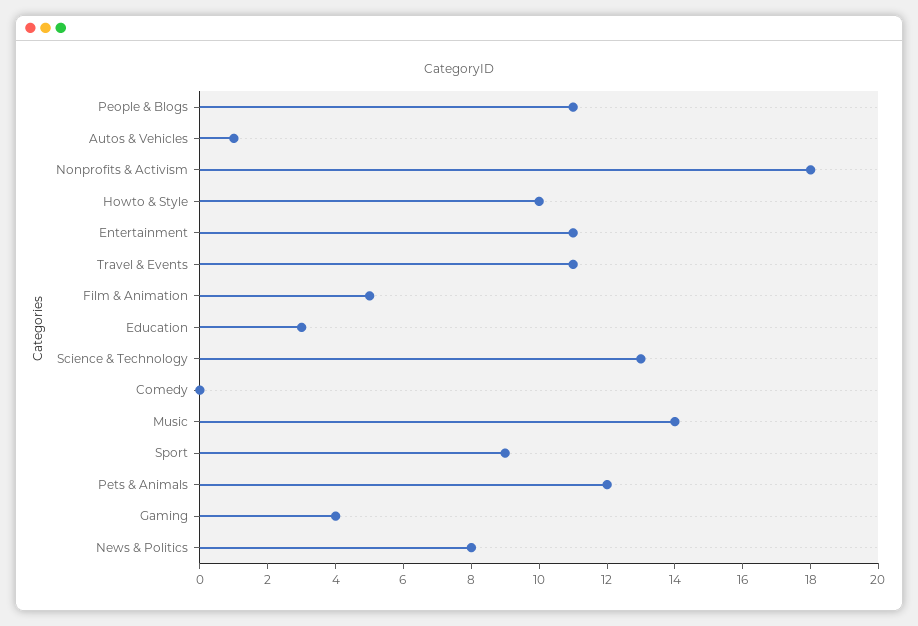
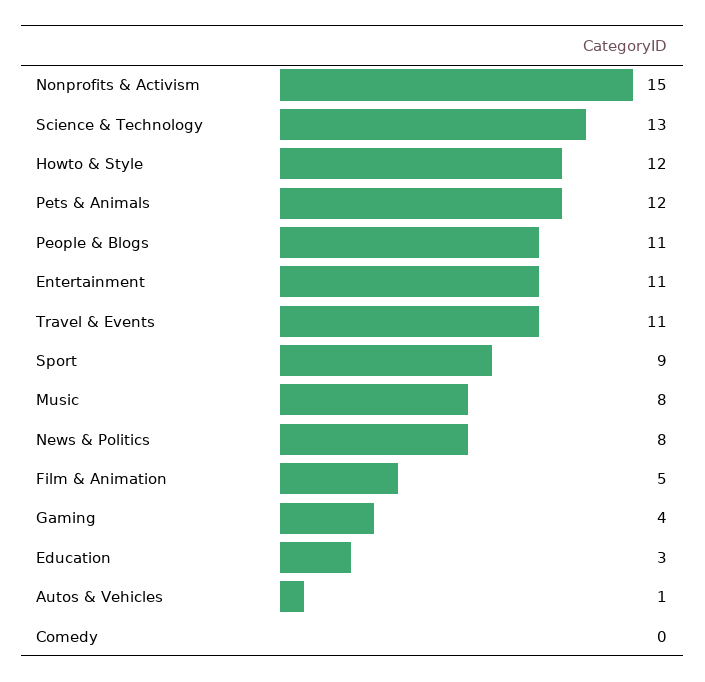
  {
    "People & Blogs": 11,
    "Autos & Vehicles": 1,
-   "Nonprofits & Activism": 18,
+   "Nonprofits & Activism": 15,
-   "Howto & Style": 10,
+   "Howto & Style": 12,
    "Entertainment": 11,
    "Travel & Events": 11,
    "Film & Animation": 5,
    "Education": 3,
    "Science & Technology": 13,
    "Comedy": 0,
-   "Music": 14,
+   "Music": 8,
    "Sport": 9,
    "Pets & Animals": 12,
    "Gaming": 4,
    "News & Politics": 8
  }

